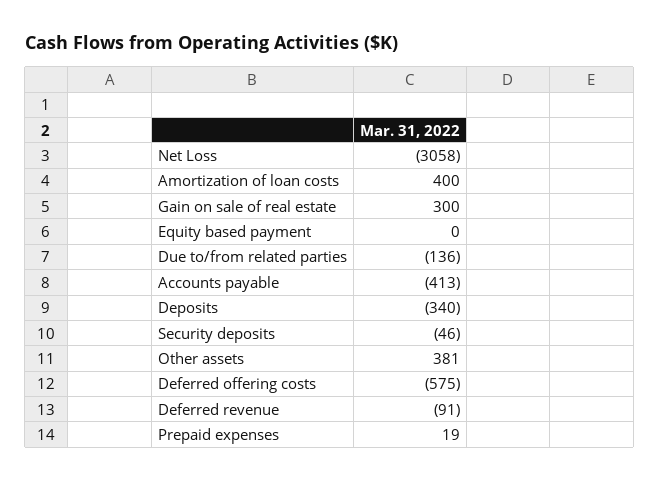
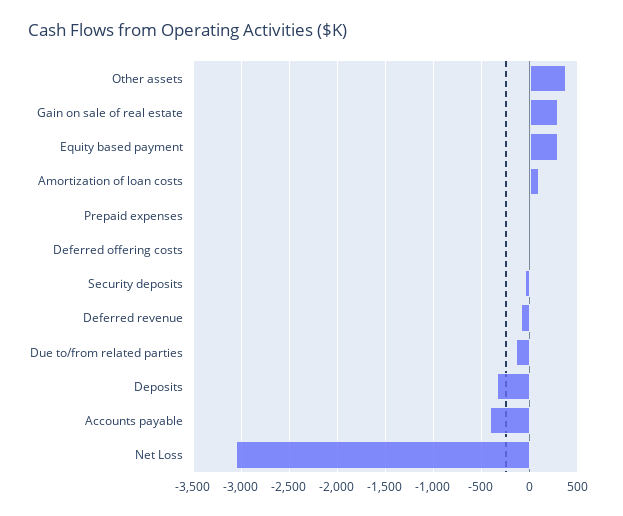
  {
    "Net Loss": -3058,
-   "Amortization of loan costs": 400,
+   "Amortization of loan costs": 100,
    "Gain on sale of real estate": 300,
-   "Equity based payment": 0,
+   "Equity based payment": 300,
    "Due to/from related parties": -136,
    "Accounts payable": -413,
    "Deposits": -340,
    "Security deposits": -46,
    "Other assets": 381,
-   "Deferred offering costs": -575,
+   "Deferred offering costs": 0,
    "Deferred revenue": -91,
    "Prepaid expenses": 19
  }

